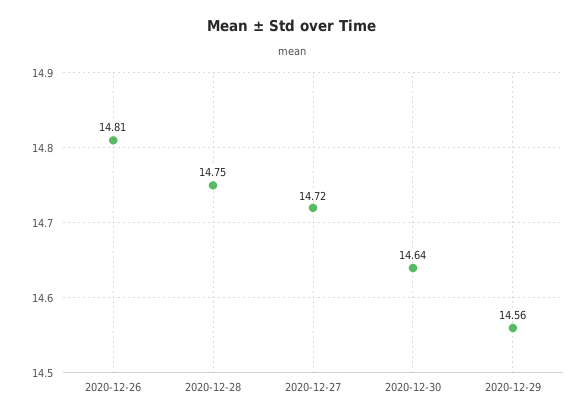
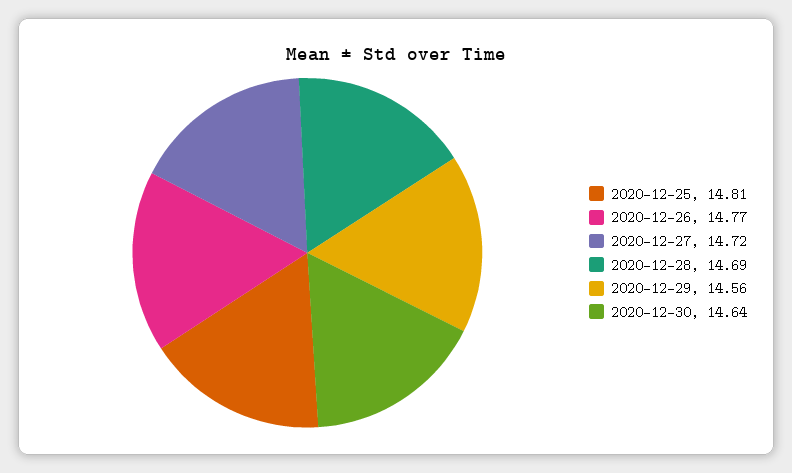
  {
-   "2020-12-26": 14.81,
+   "2020-12-26": 14.77,
-   "2020-12-28": 14.75,
+   "2020-12-28": 14.69,
    "2020-12-27": 14.72,
    "2020-12-30": 14.64,
-   "2020-12-29": 14.56
+   "2020-12-29": 14.56,
+   "2020-12-25": 14.81
  }

